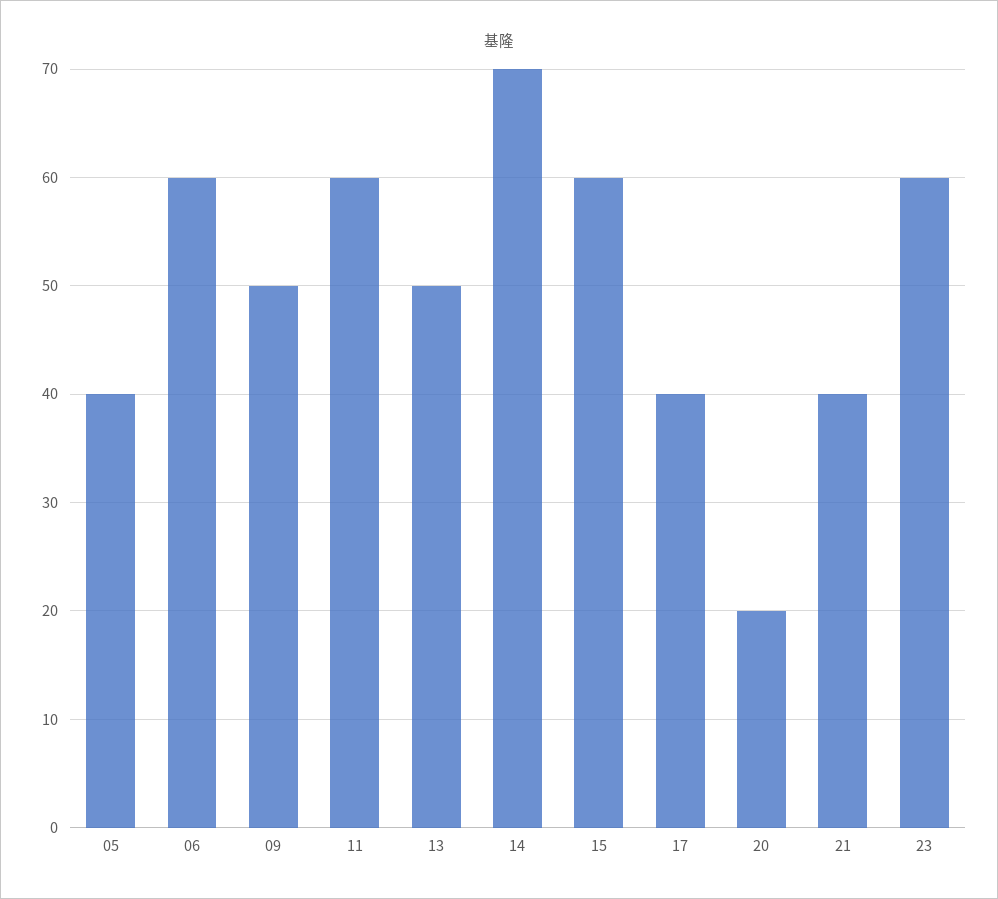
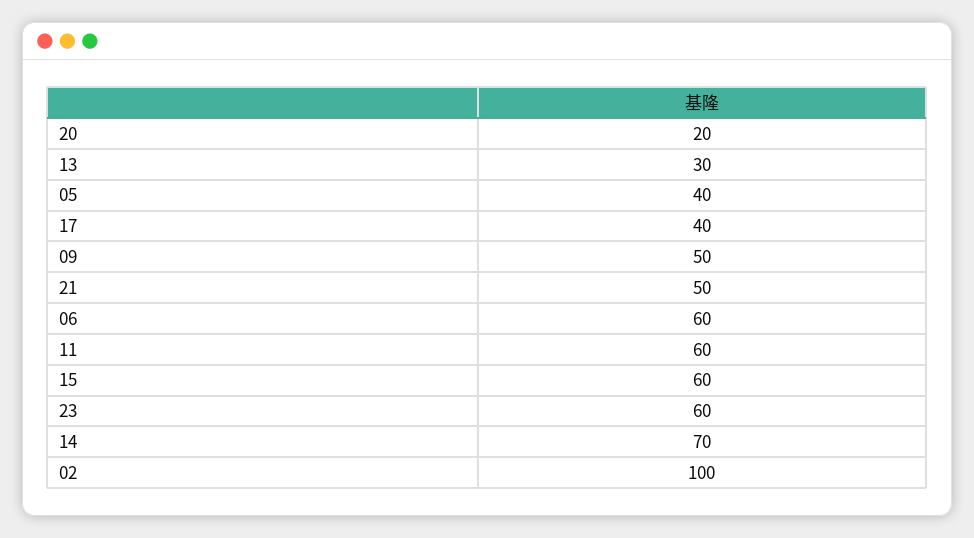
  {
    "05": 40,
    "06": 60,
    "09": 50,
    "11": 60,
-   "13": 50,
+   "13": 30,
    "14": 70,
    "15": 60,
    "17": 40,
    "20": 20,
-   "21": 40,
+   "21": 50,
-   "23": 60
+   "23": 60,
+   "02": 100
  }

